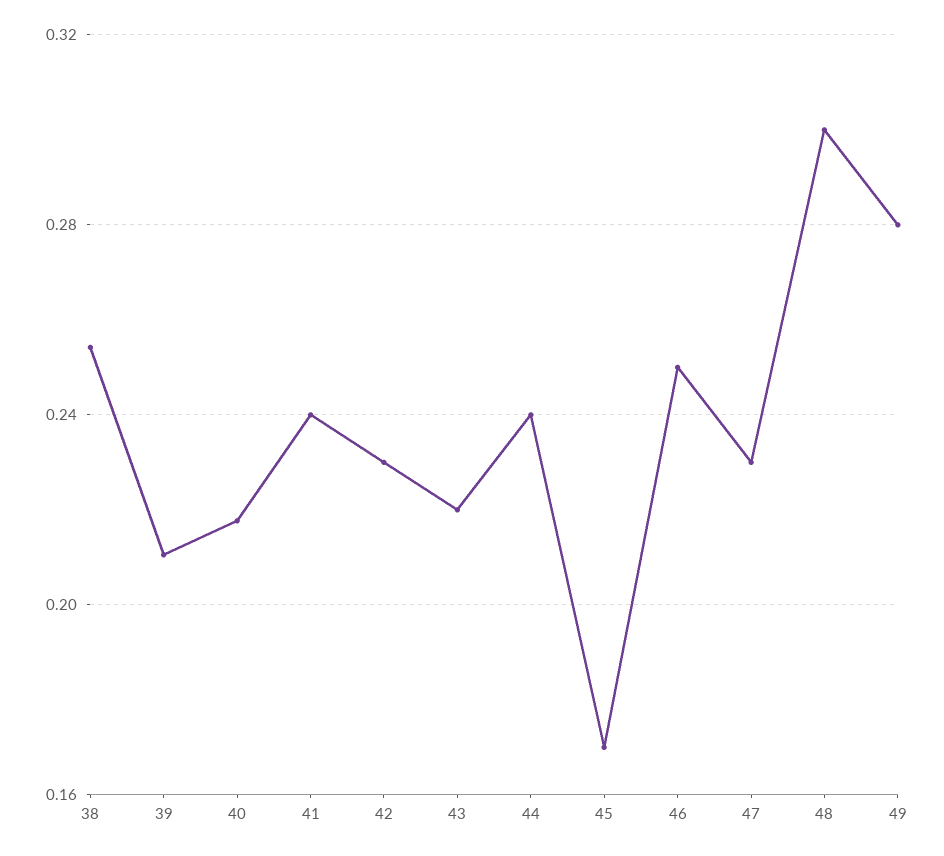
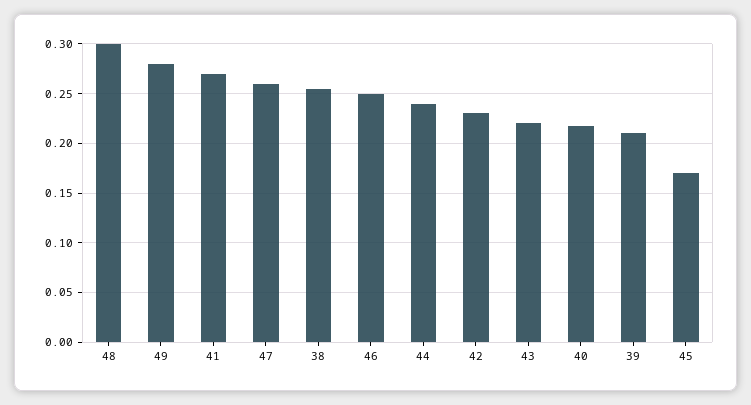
  {
    "38": 0.255,
    "39": 0.21,
    "40": 0.22,
-   "41": 0.24,
+   "41": 0.27,
    "42": 0.23,
    "43": 0.22,
    "44": 0.24,
    "45": 0.17,
    "46": 0.25,
-   "47": 0.23,
+   "47": 0.26,
    "48": 0.3,
    "49": 0.28
  }

